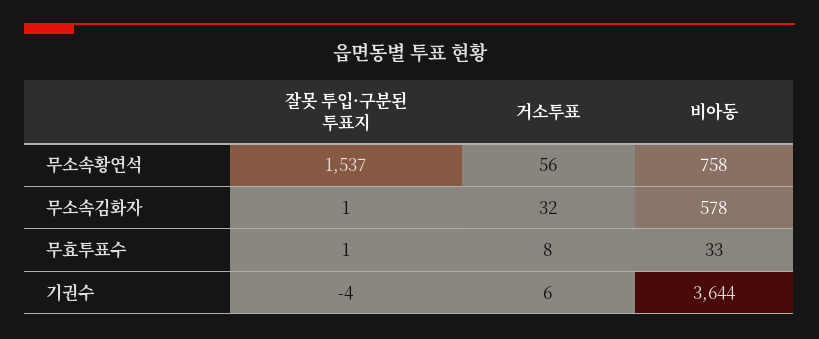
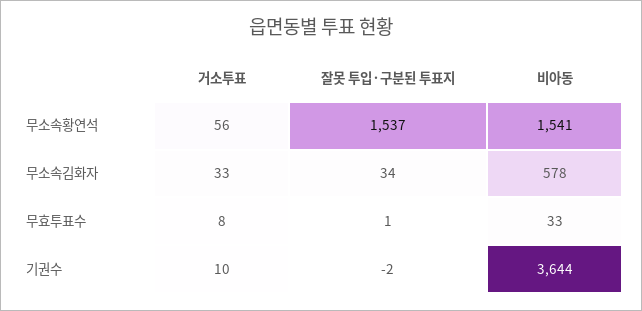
  {
    "잘못 투입·구분된 투표지": {
      "무소속황연석": 1537,
-     "무소속김화자": 1,
+     "무소속김화자": 34,
      "무효투표수": 1,
-     "기권수": -4
+     "기권수": -2
    },
    "거소투표": {
      "무소속황연석": 56,
-     "무소속김화자": 32,
+     "무소속김화자": 33,
      "무효투표수": 8,
-     "기권수": 6
+     "기권수": 10
    },
    "비아동": {
-     "무소속황연석": 758,
+     "무소속황연석": 1541,
      "무소속김화자": 578,
      "무효투표수": 33,
      "기권수": 3644
    }
  }

